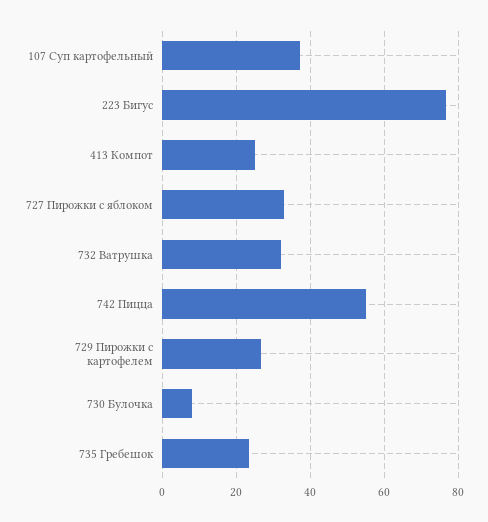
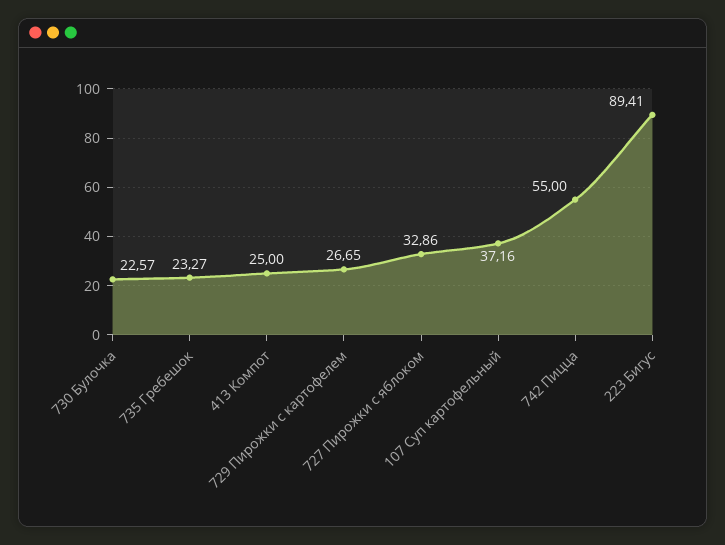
  {
    "107 Суп картофельный": 37.16,
-   "223 Бигус": 76,
+   "223 Бигус": 89.41,
    "413 Компот": 25,
    "727 Пирожки с яблоком": 32.86,
-   "732 Ватрушка": 32,
    "742 Пицца": 55,
    "729 Пирожки с картофелем": 26.65,
-   "730 Булочка": 8,
+   "730 Булочка": 22.57,
    "735 Гребешок": 23.27
  }

